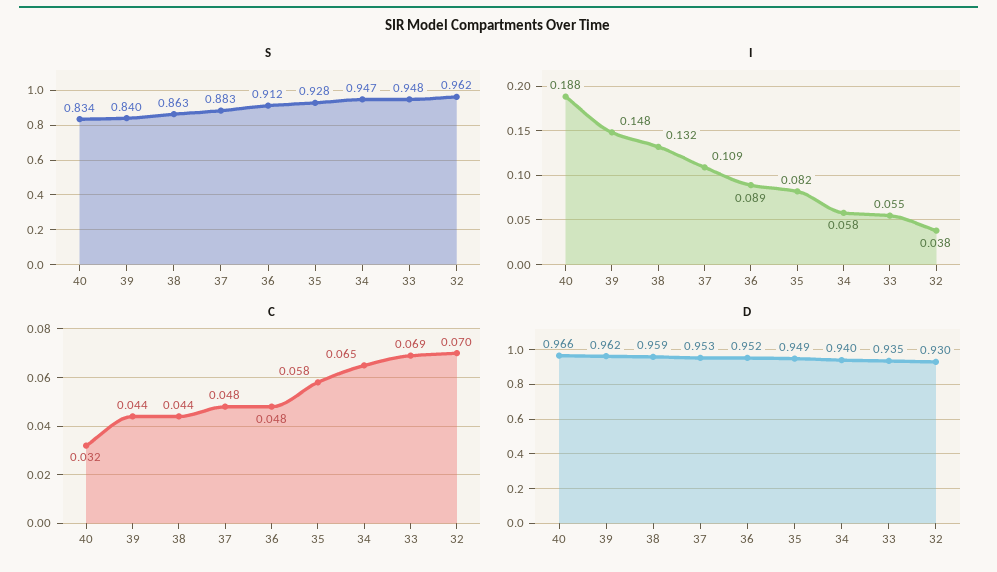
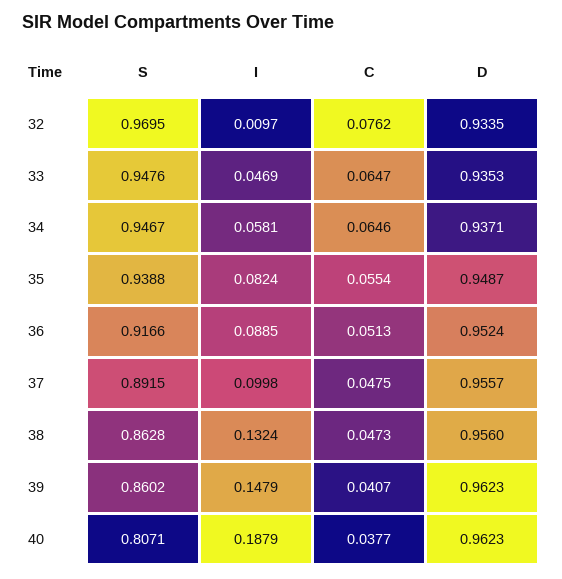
  {
    "S": {
-     "40": 0.834,
+     "40": 0.8071,
-     "39": 0.84,
+     "39": 0.8602,
      "38": 0.8628,
-     "37": 0.883,
+     "37": 0.8915,
-     "36": 0.912,
+     "36": 0.9166,
-     "35": 0.928,
+     "35": 0.9388,
      "34": 0.9467,
      "33": 0.9476,
-     "32": 0.962
+     "32": 0.9695
    },
    "I": {
      "40": 0.1879,
      "39": 0.1479,
      "38": 0.1324,
-     "37": 0.109,
+     "37": 0.0998,
      "36": 0.0885,
      "35": 0.0824,
      "34": 0.0581,
-     "33": 0.055,
+     "33": 0.0469,
-     "32": 0.038
+     "32": 0.0097
    },
    "C": {
-     "40": 0.032,
+     "40": 0.0377,
-     "39": 0.044,
+     "39": 0.0407,
-     "38": 0.044,
+     "38": 0.0473,
      "37": 0.0475,
-     "36": 0.048,
+     "36": 0.0513,
-     "35": 0.058,
+     "35": 0.0554,
      "34": 0.0646,
-     "33": 0.069,
+     "33": 0.0647,
-     "32": 0.07
+     "32": 0.0762
    },
    "D": {
-     "40": 0.966,
+     "40": 0.9623,
      "39": 0.9623,
-     "38": 0.959,
+     "38": 0.956,
-     "37": 0.953,
+     "37": 0.9557,
      "36": 0.9524,
      "35": 0.9487,
-     "34": 0.94,
+     "34": 0.9371,
      "33": 0.9353,
-     "32": 0.93
+     "32": 0.9335
    }
  }

